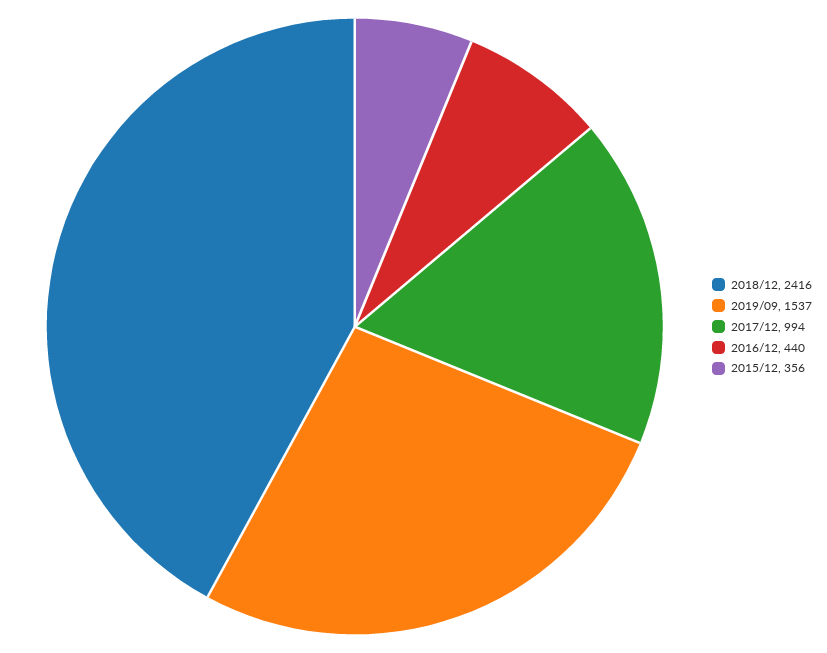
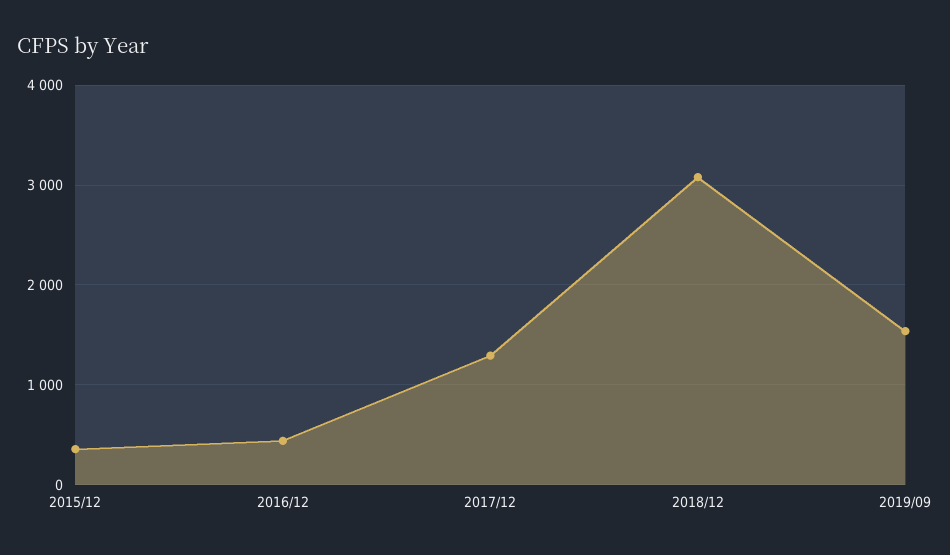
  {
-   "2018/12": 2416,
+   "2018/12": 3100,
    "2019/09": 1537,
-   "2017/12": 994,
+   "2017/12": 1300,
    "2016/12": 440,
    "2015/12": 356
  }

